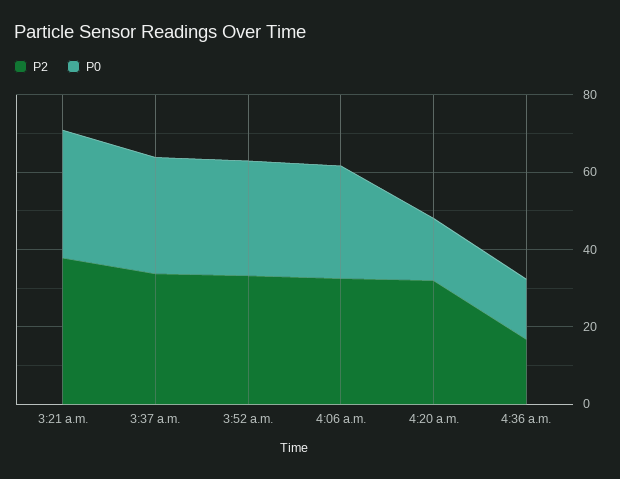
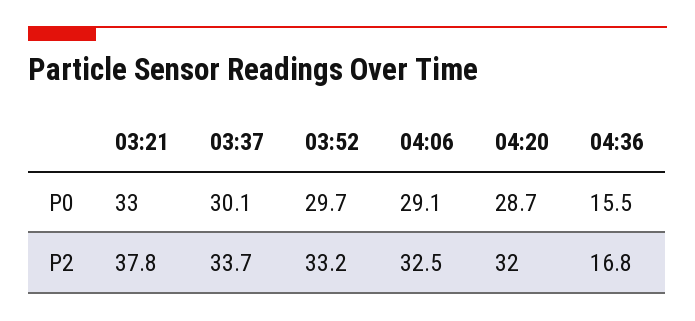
  {
    "P2": {
      "3:21 a.m.": 37.8,
      "3:37 a.m.": 33.7,
      "3:52 a.m.": 33.2,
      "4:06 a.m.": 32.5,
      "4:20 a.m.": 32,
      "4:36 a.m.": 16.8
    },
    "P0": {
      "3:21 a.m.": 33,
      "3:37 a.m.": 30.1,
      "3:52 a.m.": 29.7,
      "4:06 a.m.": 29.1,
-     "4:20 a.m.": 15,
+     "4:20 a.m.": 28.7,
      "4:36 a.m.": 15.5
    }
  }

